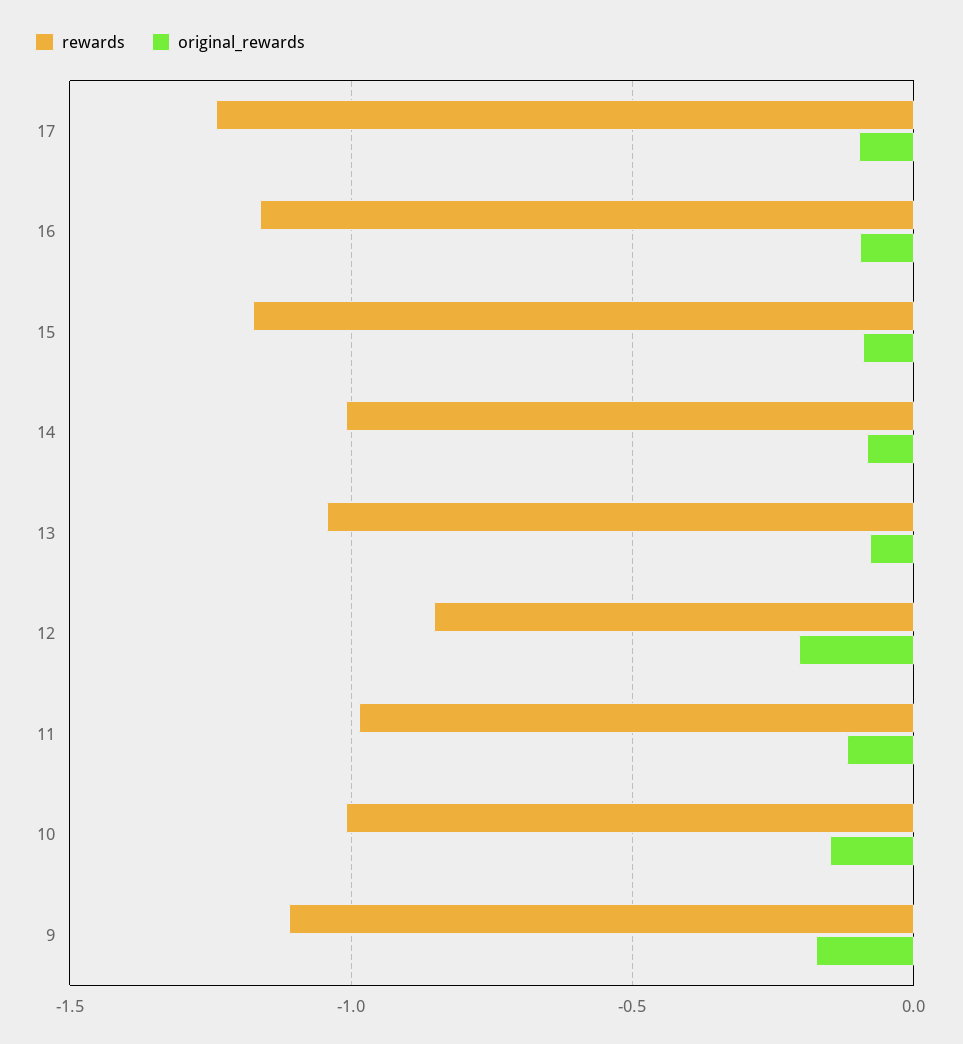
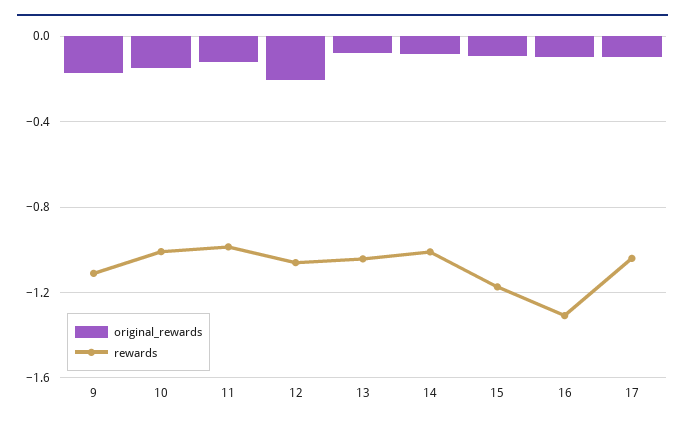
  {
    "rewards": {
-     "17": -1.25,
+     "17": -1.05,
-     "16": -1.15,
+     "16": -1.3,
      "15": -1.15,
      "14": -1,
      "13": -1.05,
-     "12": -0.85,
+     "12": -1.05,
      "11": -1,
      "10": -1,
      "9": -1.1
    },
    "original_rewards": {
      "17": -0.1,
      "16": -0.1,
      "15": -0.1,
      "14": -0.1,
      "13": -0.1,
      "12": -0.2,
      "11": -0.1,
      "10": -0.15,
      "9": -0.15
    }
  }

